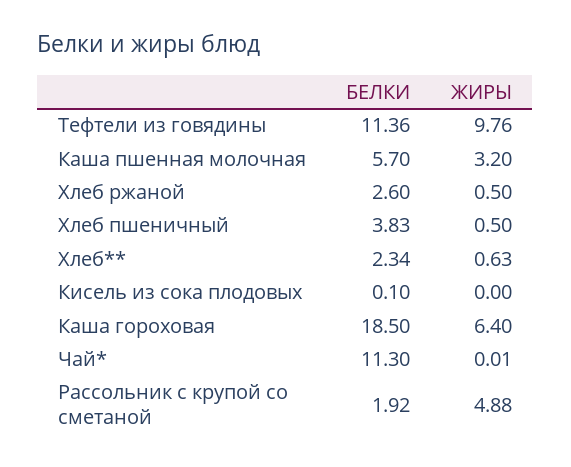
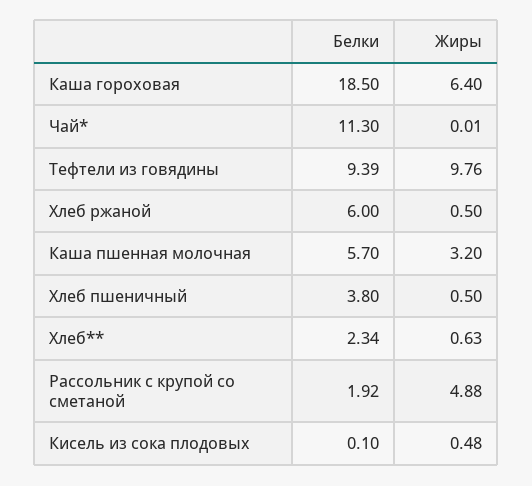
  {
    "БЕЛКИ": {
-     "Тефтели из говядины": 11.36,
+     "Тефтели из говядины": 9.39,
      "Каша пшенная молочная": 5.7,
-     "Хлеб ржаной": 2.6,
+     "Хлеб ржаной": 6,
-     "Хлеб пшеничный": 3.83,
+     "Хлеб пшеничный": 3.8,
      "Хлеб**": 2.34,
      "Кисель из сока плодовых": 0.1,
      "Каша гороховая": 18.5,
      "Чай*": 11.3,
      "Рассольник с крупой со сметаной": 1.92
    },
    "ЖИРЫ": {
      "Тефтели из говядины": 9.76,
      "Каша пшенная молочная": 3.2,
      "Хлеб ржаной": 0.5,
      "Хлеб пшеничный": 0.5,
      "Хлеб**": 0.63,
-     "Кисель из сока плодовых": 0,
+     "Кисель из сока плодовых": 0.48,
      "Каша гороховая": 6.4,
      "Чай*": 0.01,
      "Рассольник с крупой со сметаной": 4.88
    }
  }

